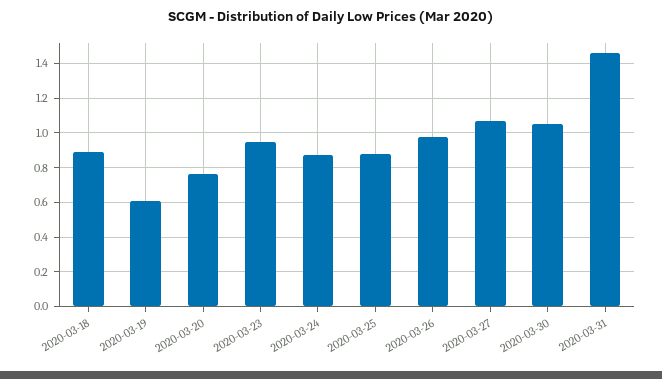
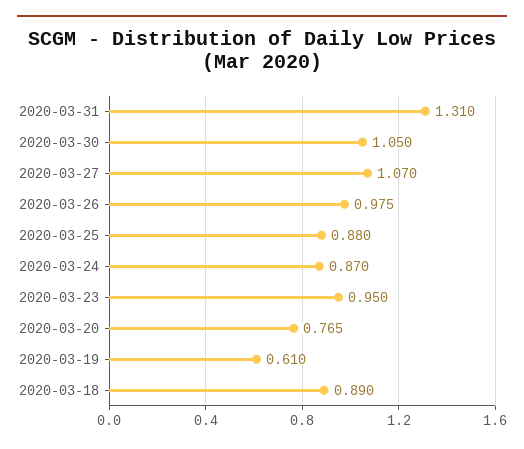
  {
    "2020-03-18": 0.89,
    "2020-03-19": 0.61,
    "2020-03-20": 0.765,
    "2020-03-23": 0.95,
    "2020-03-24": 0.87,
    "2020-03-25": 0.88,
    "2020-03-26": 0.975,
    "2020-03-27": 1.07,
    "2020-03-30": 1.05,
-   "2020-03-31": 1.45
+   "2020-03-31": 1.31
  }

